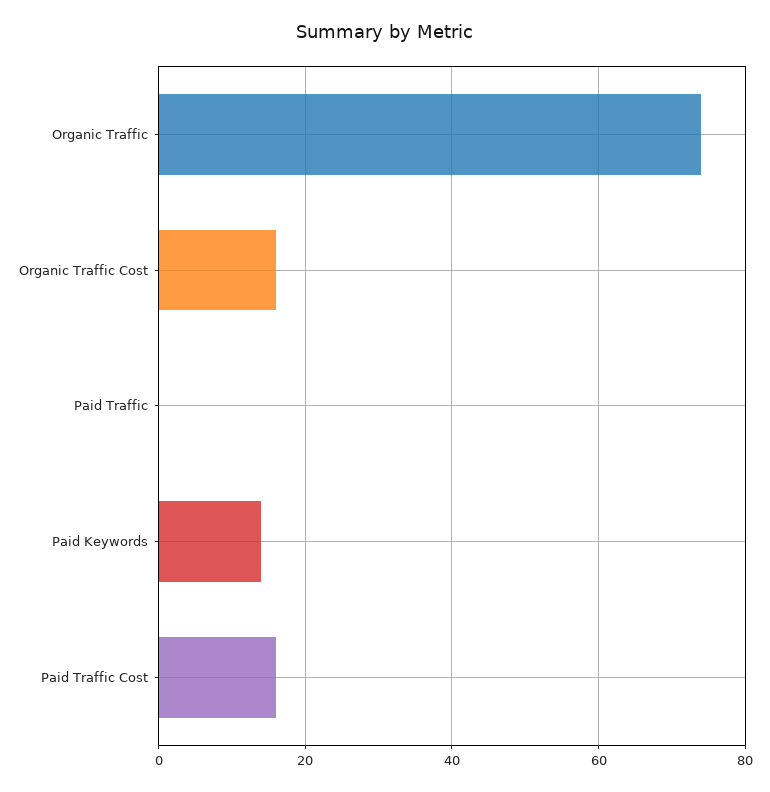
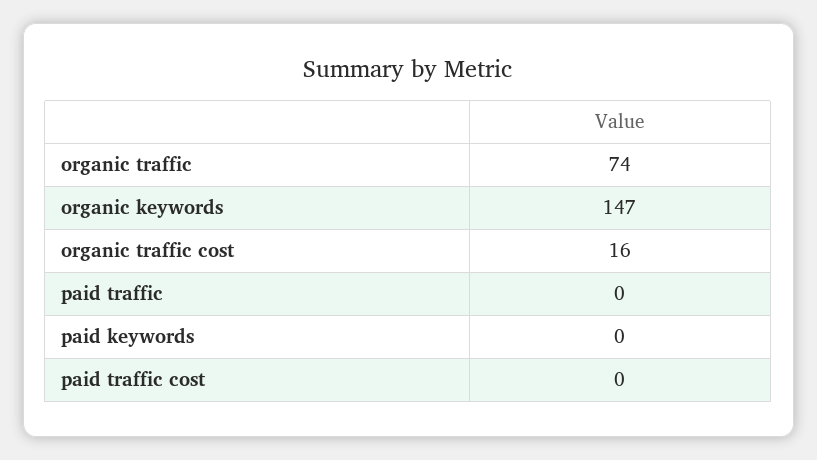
  {
    "Organic Traffic": 74,
    "Organic Traffic Cost": 16,
    "Paid Traffic": 0,
-   "Paid Keywords": 15,
+   "Paid Keywords": 0,
-   "Paid Traffic Cost": 15
+   "Paid Traffic Cost": 0,
+   "organic keywords": 147
  }

